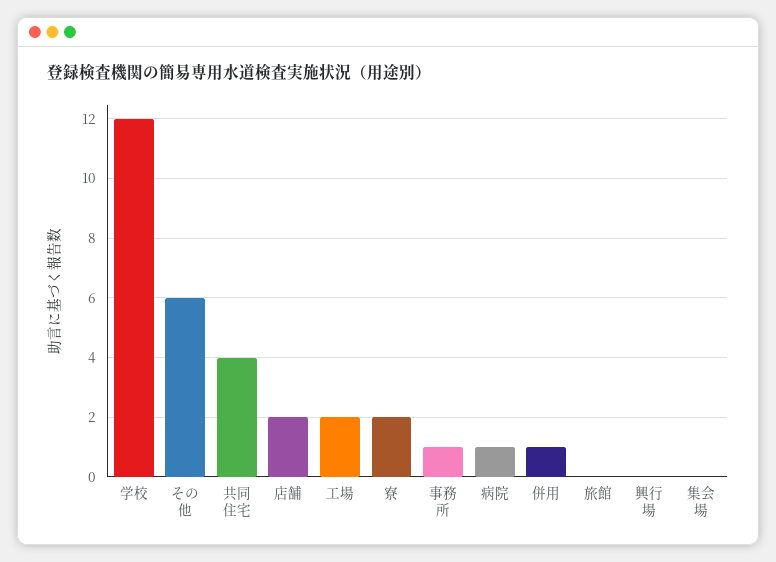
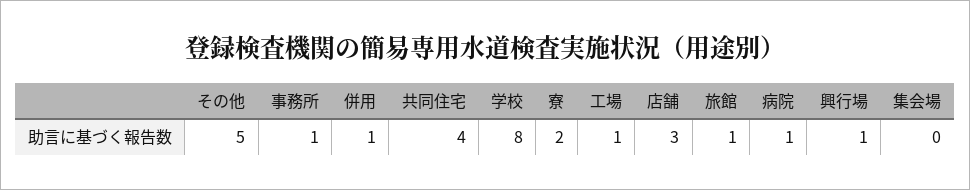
  {
-   "学校": 12,
+   "学校": 8,
-   "その他": 6,
+   "その他": 5,
    "共同住宅": 4,
-   "店舗": 2,
+   "店舗": 3,
-   "工場": 2,
+   "工場": 1,
    "寮": 2,
    "事務所": 1,
    "病院": 1,
    "併用": 1,
-   "旅館": 0,
+   "旅館": 1,
-   "興行場": 0,
+   "興行場": 1,
    "集会場": 0
  }

